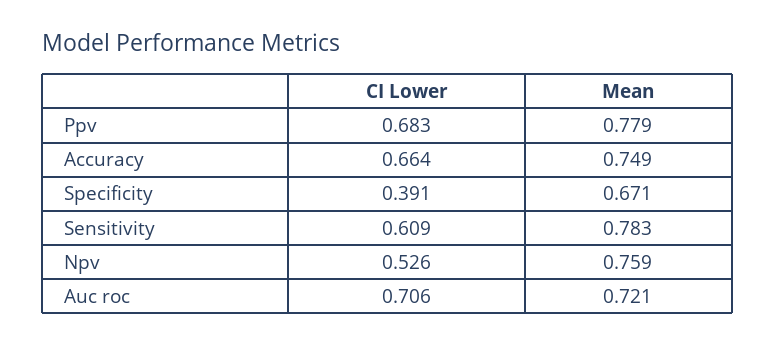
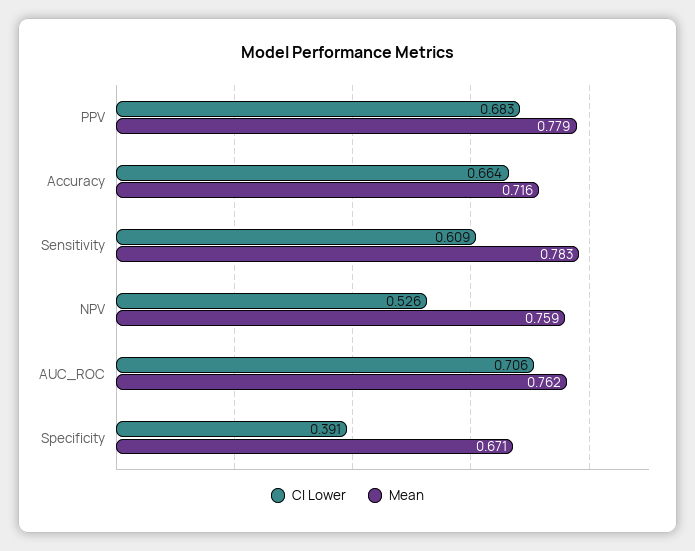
  {
    "CI Lower": {
      "Ppv": 0.683,
      "Accuracy": 0.664,
      "Specificity": 0.391,
      "Sensitivity": 0.609,
      "Npv": 0.526,
      "Auc roc": 0.706
    },
    "Mean": {
      "Ppv": 0.779,
-     "Accuracy": 0.749,
+     "Accuracy": 0.716,
      "Specificity": 0.671,
      "Sensitivity": 0.783,
      "Npv": 0.759,
-     "Auc roc": 0.721
+     "Auc roc": 0.762
    }
  }

